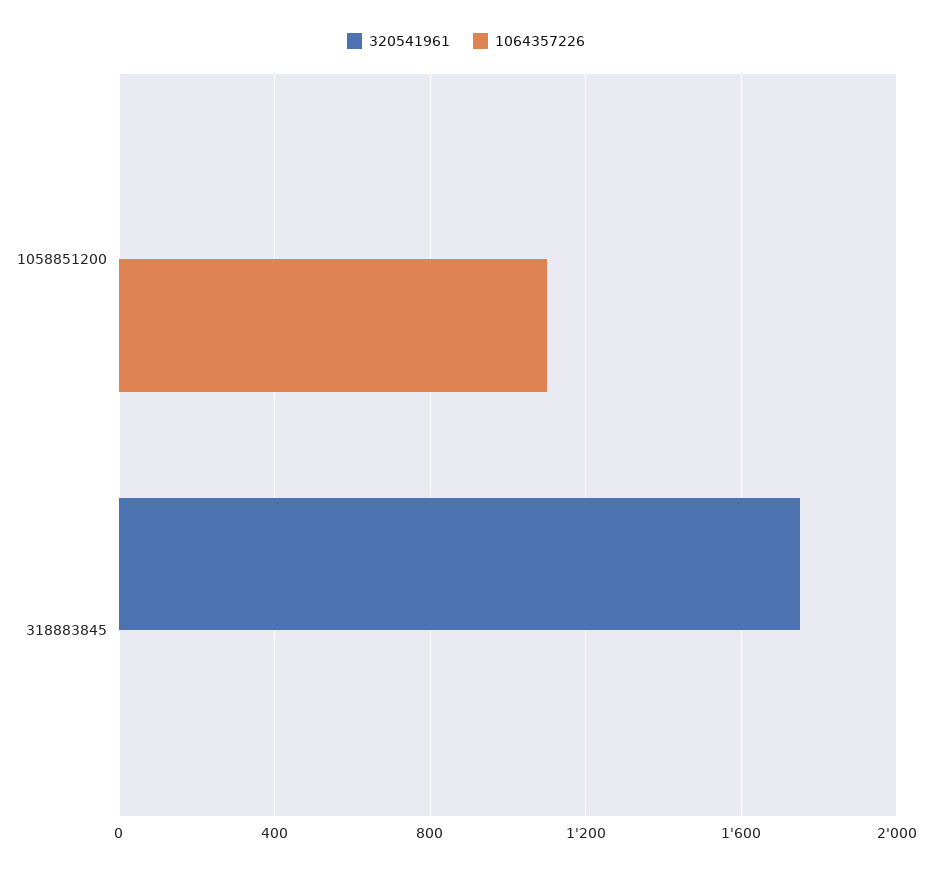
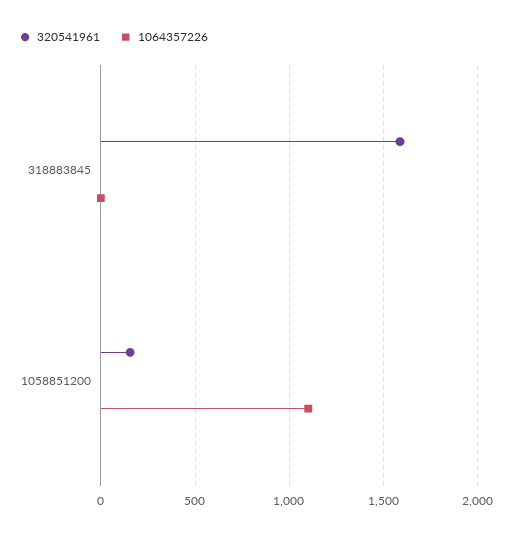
  {
    "320541961": {
-     "1058851200": 0,
+     "1058851200": 150,
-     "318883845": 1750
+     "318883845": 1600
    },
    "1064357226": {
      "1058851200": 1100,
      "318883845": 0
    }
  }

